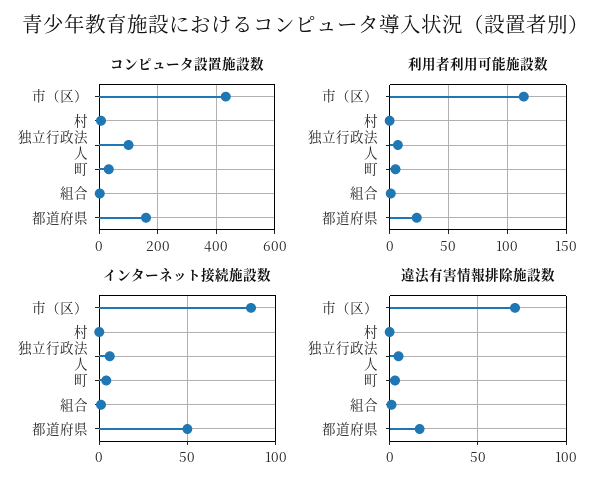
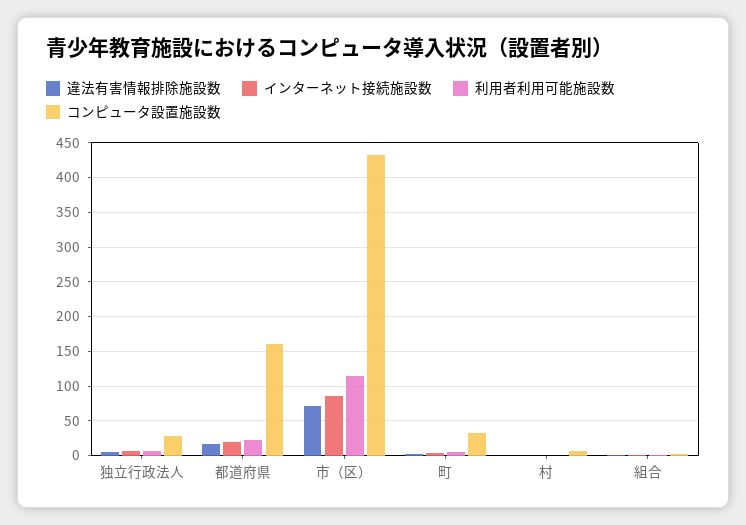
  {
    "コンピュータ設置施設数": {
      "市（区）": 430,
      "村": 10,
-     "独立行政法人": 100,
+     "独立行政法人": 30,
      "町": 30,
      "組合": 0,
      "都道府県": 160
    },
    "利用者利用可能施設数": {
      "市（区）": 110,
      "村": 0,
      "独立行政法人": 10,
      "町": 10,
      "組合": 0,
      "都道府県": 20
    },
    "インターネット接続施設数": {
      "市（区）": 85,
      "村": 0,
      "独立行政法人": 5,
      "町": 5,
      "組合": 0,
-     "都道府県": 50
+     "都道府県": 20
    },
    "違法有害情報排除施設数": {
      "市（区）": 70,
      "村": 0,
      "独立行政法人": 5,
      "町": 5,
      "組合": 0,
      "都道府県": 15
    }
  }

